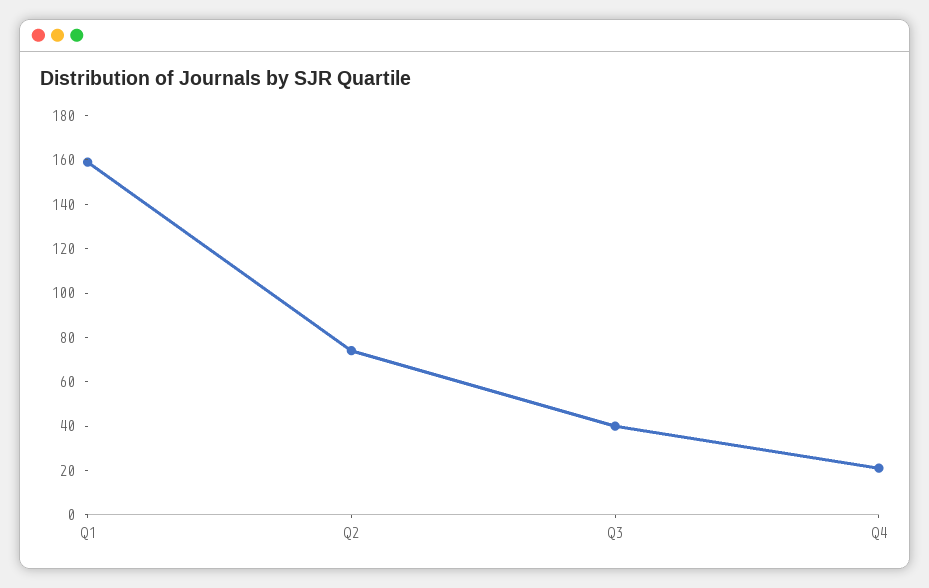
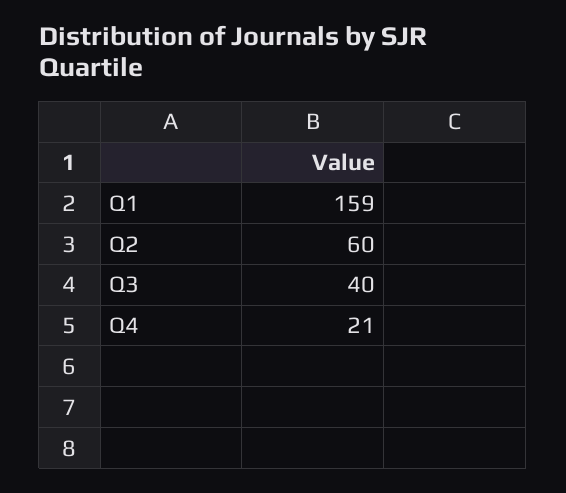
  {
    "Q1": 159,
-   "Q2": 75,
+   "Q2": 60,
    "Q3": 40,
    "Q4": 21
  }

